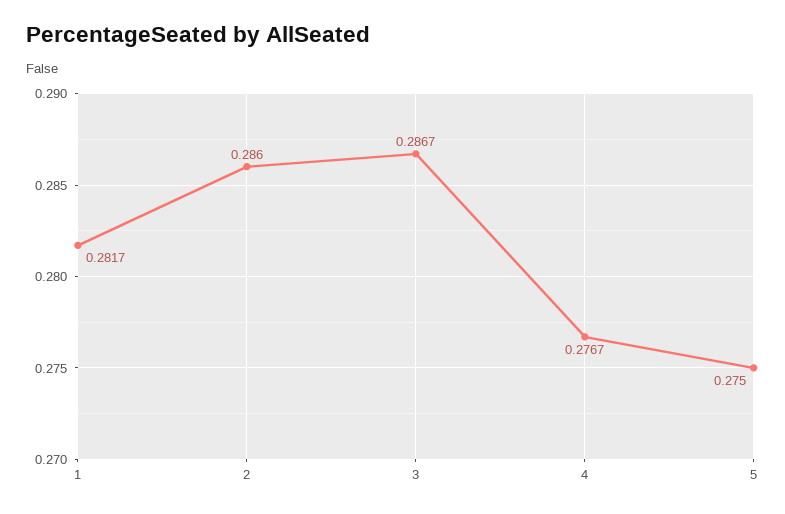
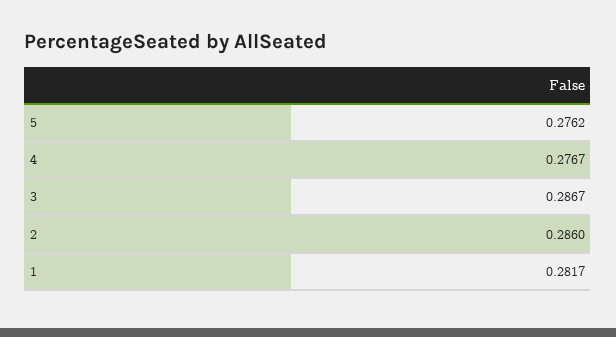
  {
    "1": 0.2817,
    "2": 0.286,
    "3": 0.2867,
    "4": 0.2767,
-   "5": 0.275
+   "5": 0.2762
  }

